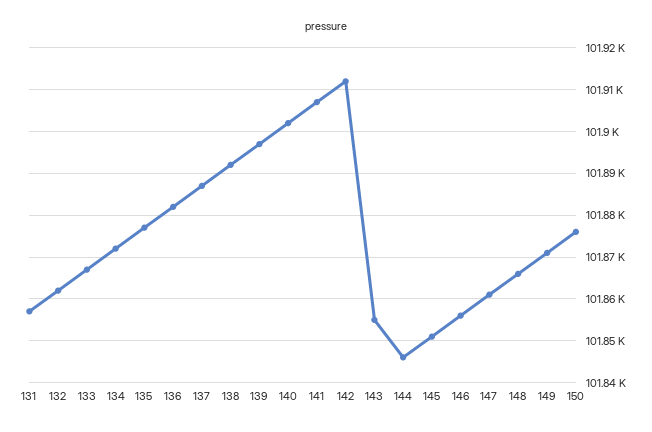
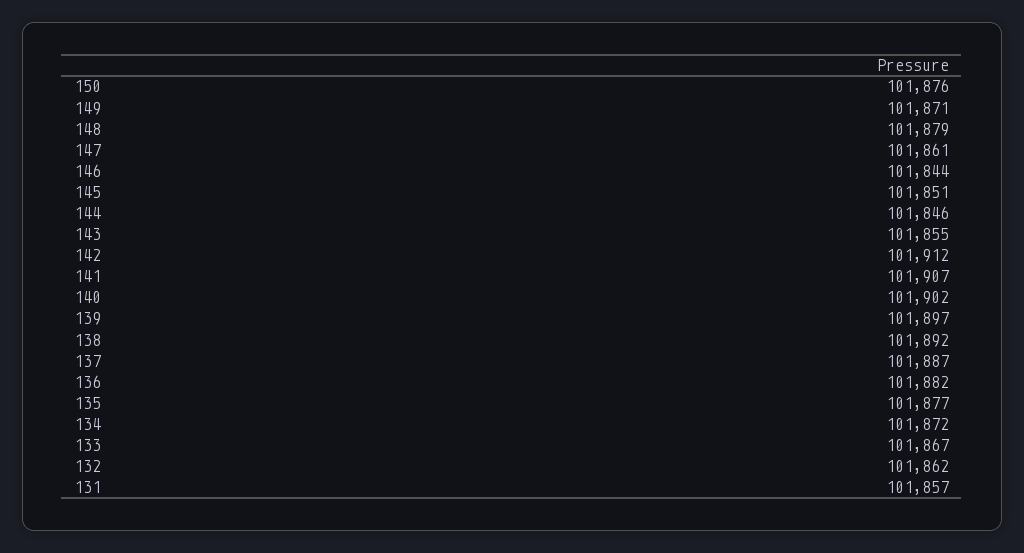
  {
    "131": 101857,
    "132": 101862,
    "133": 101867,
    "134": 101872,
    "135": 101877,
    "136": 101882,
    "137": 101887,
    "138": 101892,
    "139": 101897,
    "140": 101902,
    "141": 101907,
    "142": 101912,
    "143": 101855,
    "144": 101846,
    "145": 101851,
-   "146": 101855,
+   "146": 101844,
    "147": 101861,
-   "148": 101865,
+   "148": 101879,
    "149": 101871,
    "150": 101876
  }

